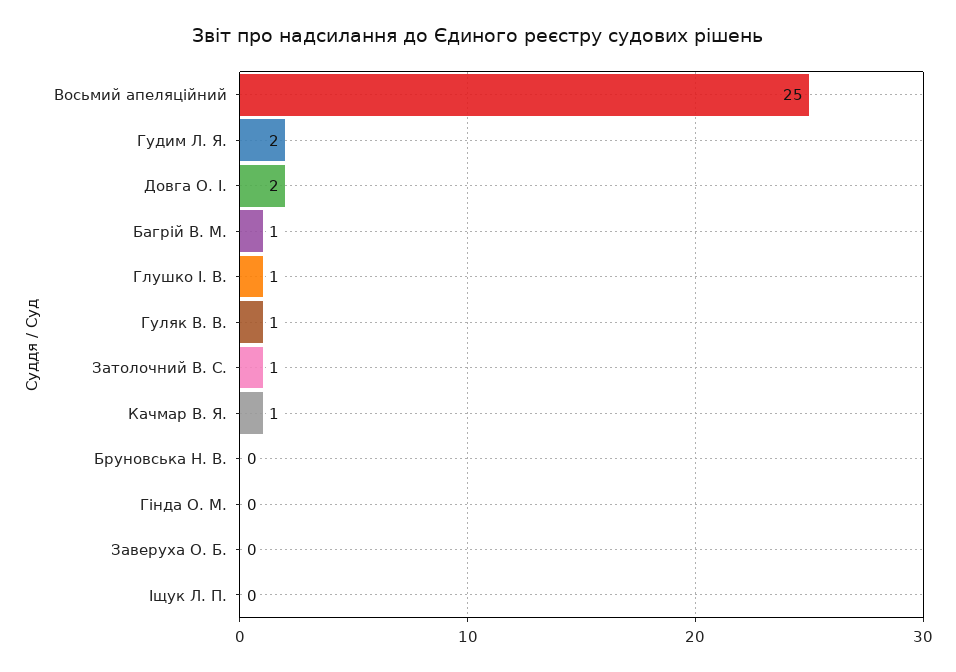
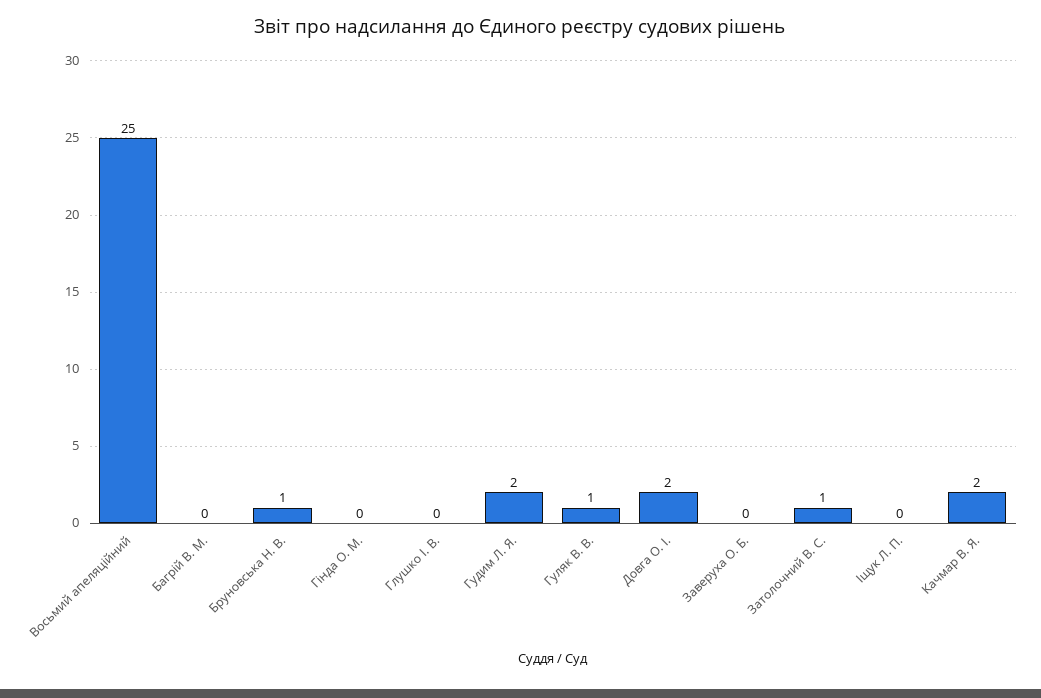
  {
    "Восьмий апеляційний": 25,
    "Гудим Л. Я.": 2,
    "Довга О. І.": 2,
-   "Багрій В. М.": 1,
+   "Багрій В. М.": 0,
-   "Глушко І. В.": 1,
+   "Глушко І. В.": 0,
    "Гуляк В. В.": 1,
    "Затолочний В. С.": 1,
-   "Качмар В. Я.": 1,
+   "Качмар В. Я.": 2,
-   "Бруновська Н. В.": 0,
+   "Бруновська Н. В.": 1,
    "Гінда О. М.": 0,
    "Заверуха О. Б.": 0,
    "Іщук Л. П.": 0
  }

